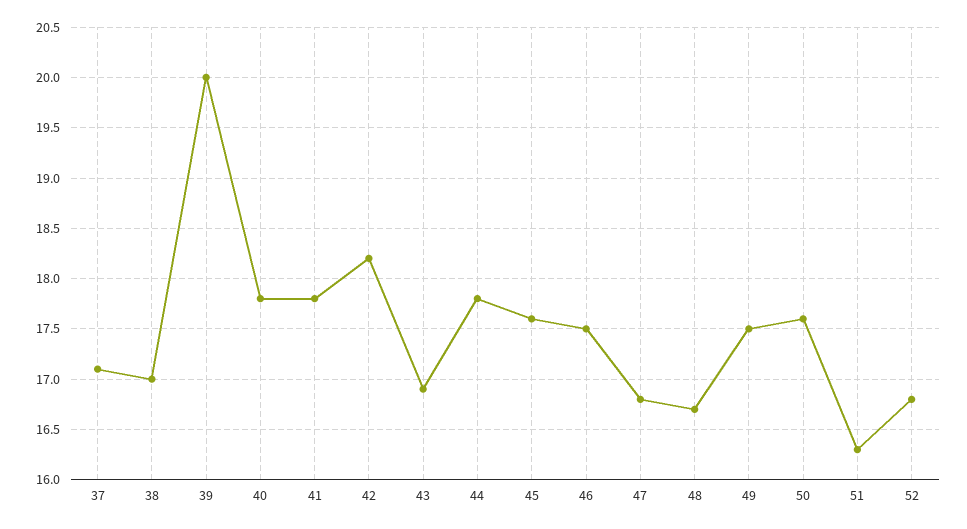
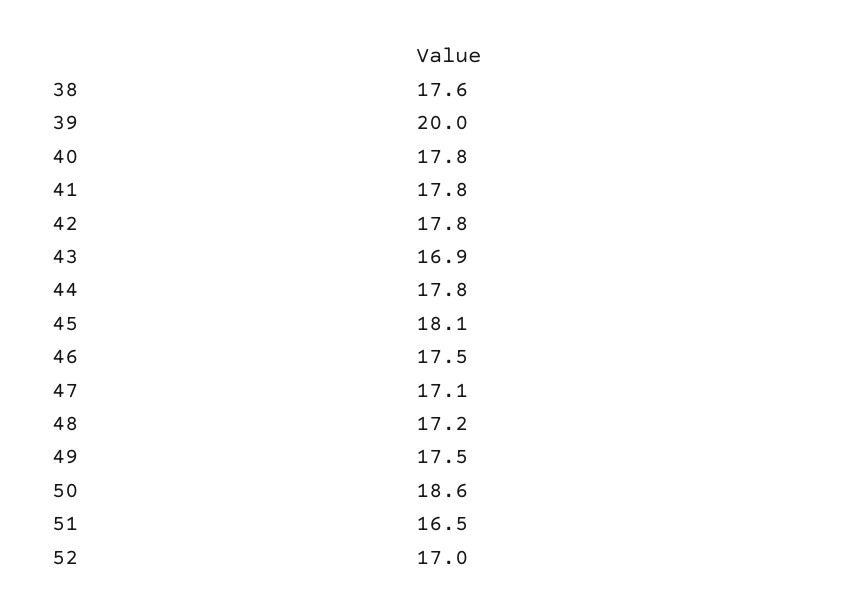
  {
-   "37": 17.1,
-   "38": 17,
+   "38": 17.6,
    "39": 20,
    "40": 17.8,
    "41": 17.8,
-   "42": 18.2,
+   "42": 17.8,
    "43": 16.9,
    "44": 17.8,
-   "45": 17.6,
+   "45": 18.1,
    "46": 17.5,
-   "47": 16.8,
+   "47": 17.1,
-   "48": 16.7,
+   "48": 17.2,
    "49": 17.5,
-   "50": 17.6,
+   "50": 18.6,
-   "51": 16.3,
+   "51": 16.5,
-   "52": 16.8
+   "52": 17
  }

